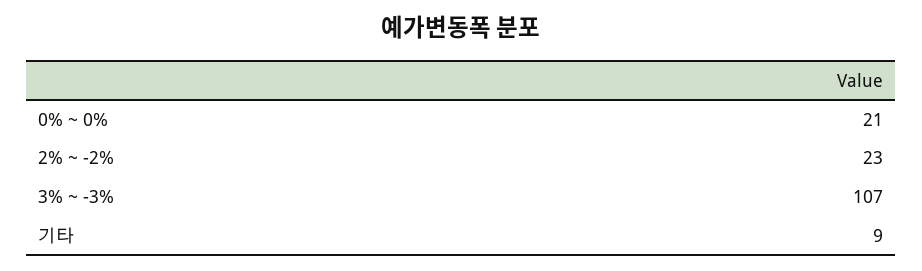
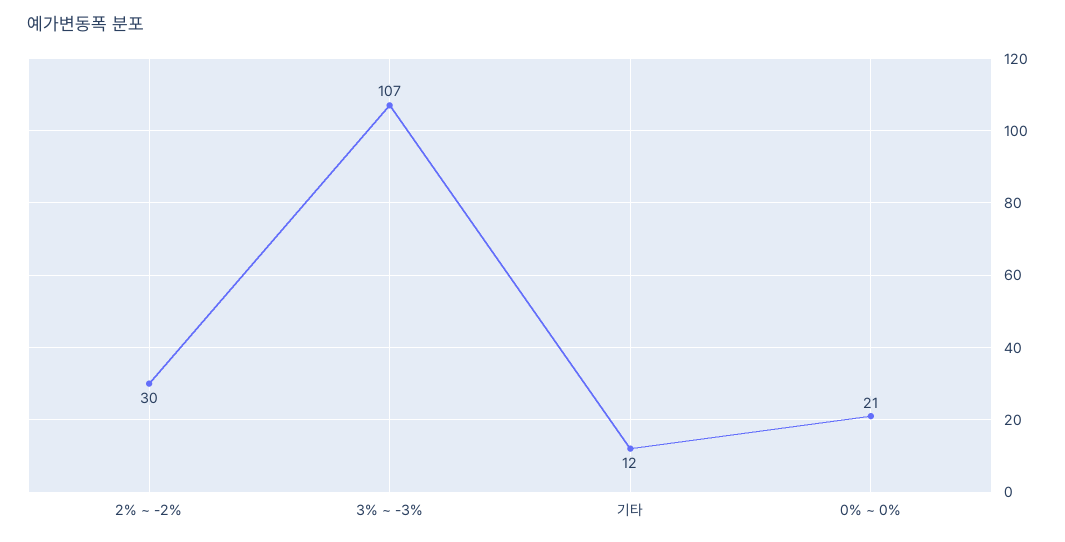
  {
    "0% ~ 0%": 21,
-   "2% ~ -2%": 23,
+   "2% ~ -2%": 30,
    "3% ~ -3%": 107,
-   "기타": 9
+   "기타": 12
  }

